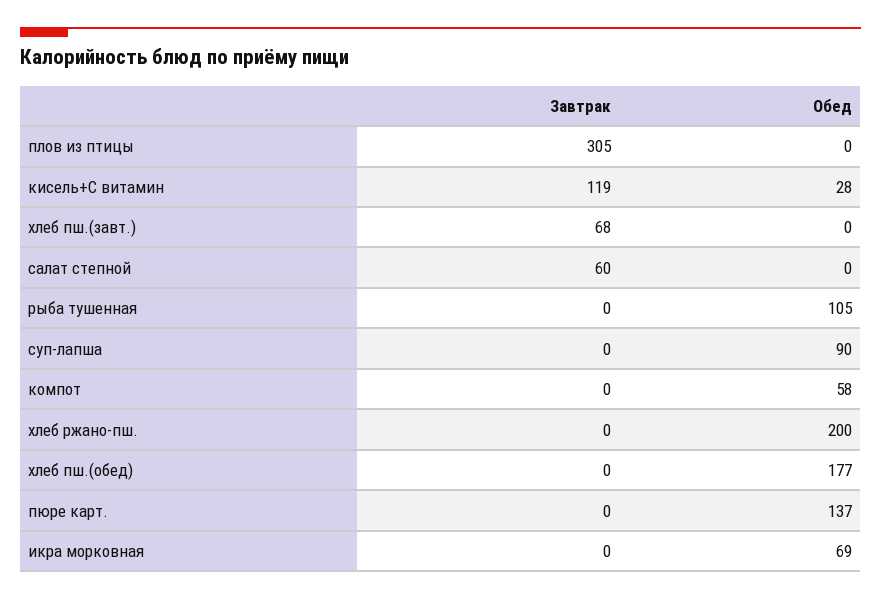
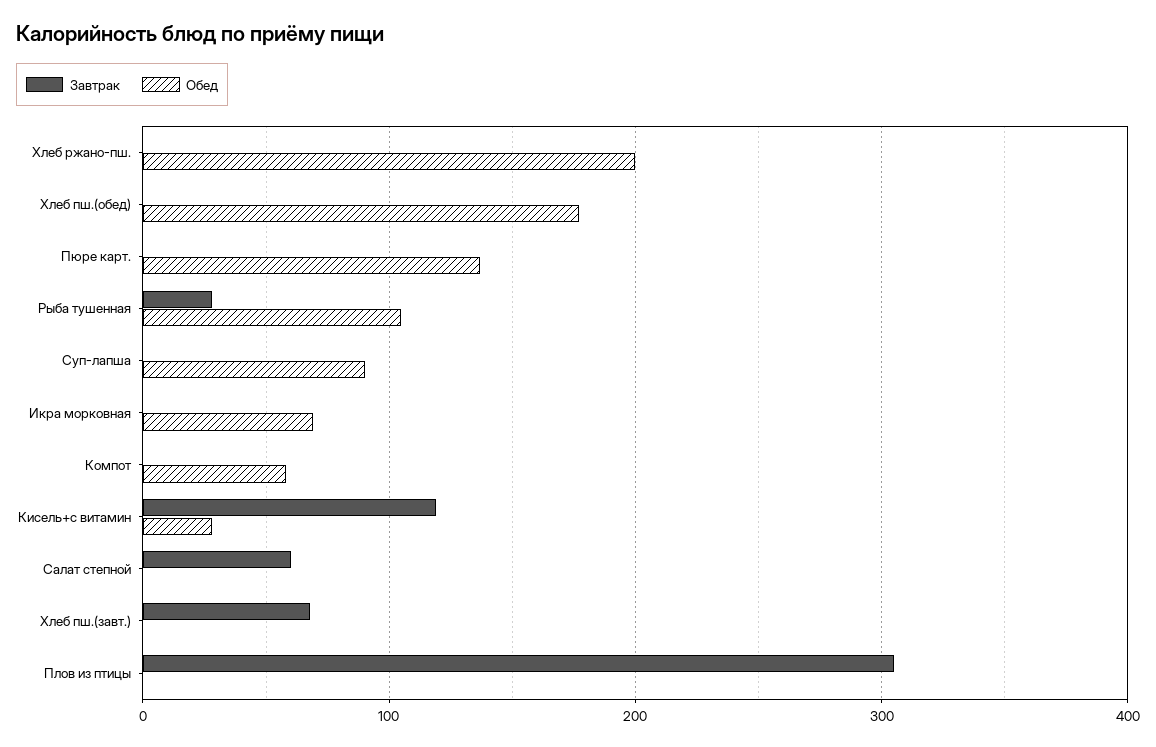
  {
    "Завтрак": {
      "плов из птицы": 305,
      "кисель+С витамин": 119,
      "хлеб пш.(завт.)": 68,
      "салат степной": 60,
-     "рыба тушенная": 0,
+     "рыба тушенная": 30,
      "суп-лапша": 0,
      "компот": 0,
      "хлеб ржано-пш.": 0,
      "хлеб пш.(обед)": 0,
      "пюре карт.": 0,
      "икра морковная": 0
    },
    "Обед": {
      "плов из птицы": 0,
      "кисель+С витамин": 28,
      "хлеб пш.(завт.)": 0,
      "салат степной": 0,
      "рыба тушенная": 105,
      "суп-лапша": 90,
      "компот": 58,
      "хлеб ржано-пш.": 200,
      "хлеб пш.(обед)": 177,
      "пюре карт.": 137,
      "икра морковная": 69
    }
  }

